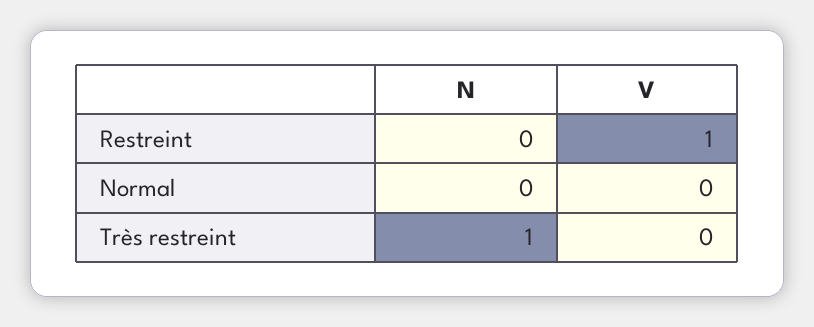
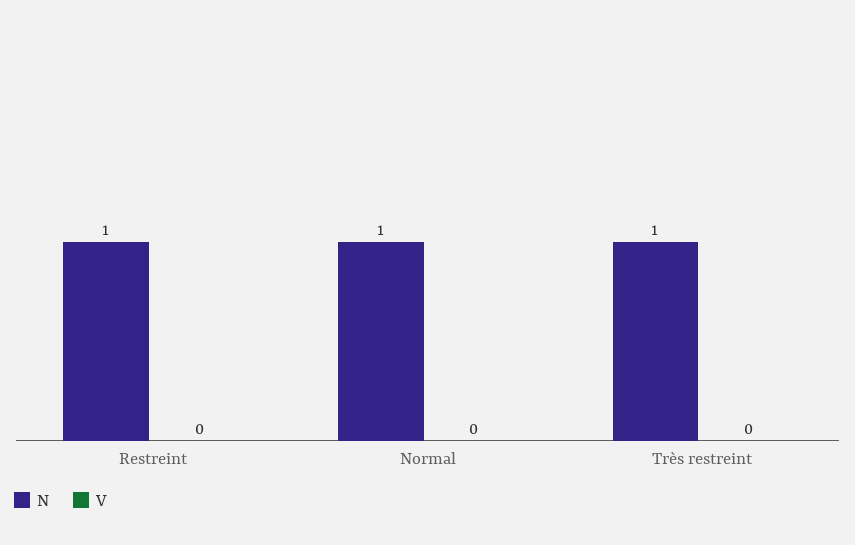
  {
    "N": {
-     "Restreint": 0,
+     "Restreint": 1,
-     "Normal": 0,
+     "Normal": 1,
      "Très restreint": 1
    },
    "V": {
-     "Restreint": 1,
+     "Restreint": 0,
      "Normal": 0,
      "Très restreint": 0
    }
  }

